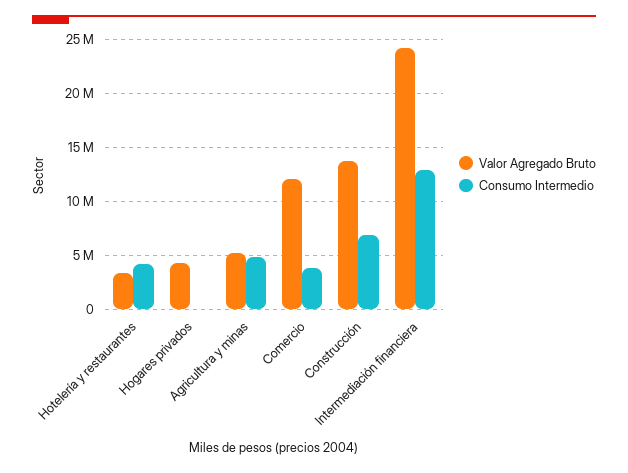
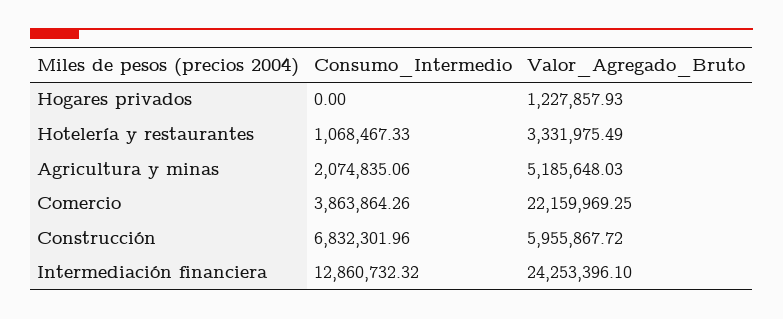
  {
    "Valor Agregado Bruto": {
      "Hotelería y restaurantes": 3331975.49,
-     "Hogares privados": 4000000,
+     "Hogares privados": 1227857.93,
      "Agricultura y minas": 5185648.03,
-     "Comercio": 12000000,
+     "Comercio": 22159969.25,
-     "Construcción": 14000000,
+     "Construcción": 5955867.72,
      "Intermediación financiera": 24253396.1
    },
    "Consumo Intermedio": {
-     "Hotelería y restaurantes": 4000000,
+     "Hotelería y restaurantes": 1068467.33,
      "Hogares privados": 0,
-     "Agricultura y minas": 5000000,
+     "Agricultura y minas": 2074835.06,
      "Comercio": 3863864.26,
      "Construcción": 6832301.96,
      "Intermediación financiera": 12860732.32
    }
  }

